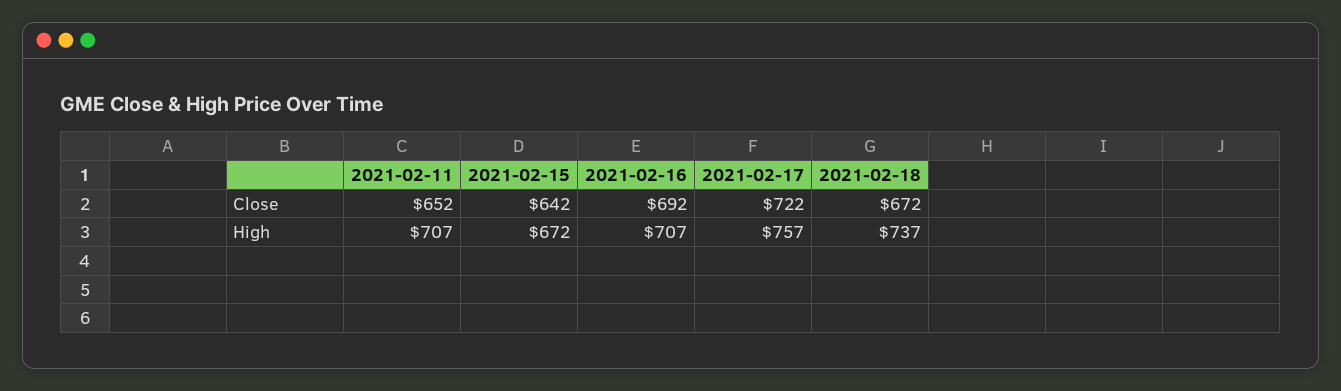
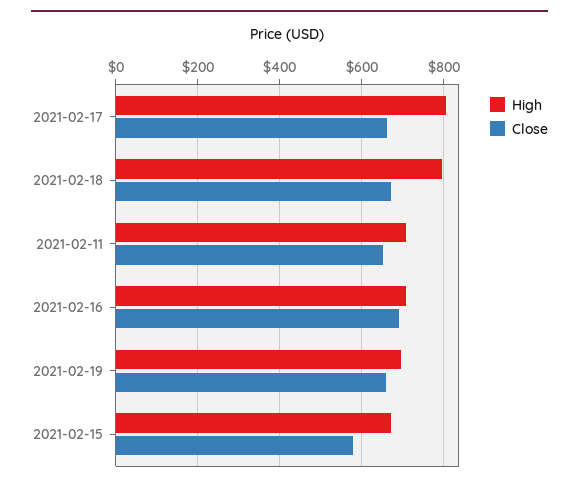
  {
    "Close": {
      "2021-02-11": 652,
-     "2021-02-15": 642,
+     "2021-02-15": 580,
      "2021-02-16": 692,
-     "2021-02-17": 722,
+     "2021-02-17": 660,
-     "2021-02-18": 672
+     "2021-02-18": 672,
+     "2021-02-19": 660
    },
    "High": {
      "2021-02-11": 707,
      "2021-02-15": 672,
      "2021-02-16": 707,
-     "2021-02-17": 757,
+     "2021-02-17": 800,
-     "2021-02-18": 737
+     "2021-02-18": 800,
+     "2021-02-19": 700
    }
  }

